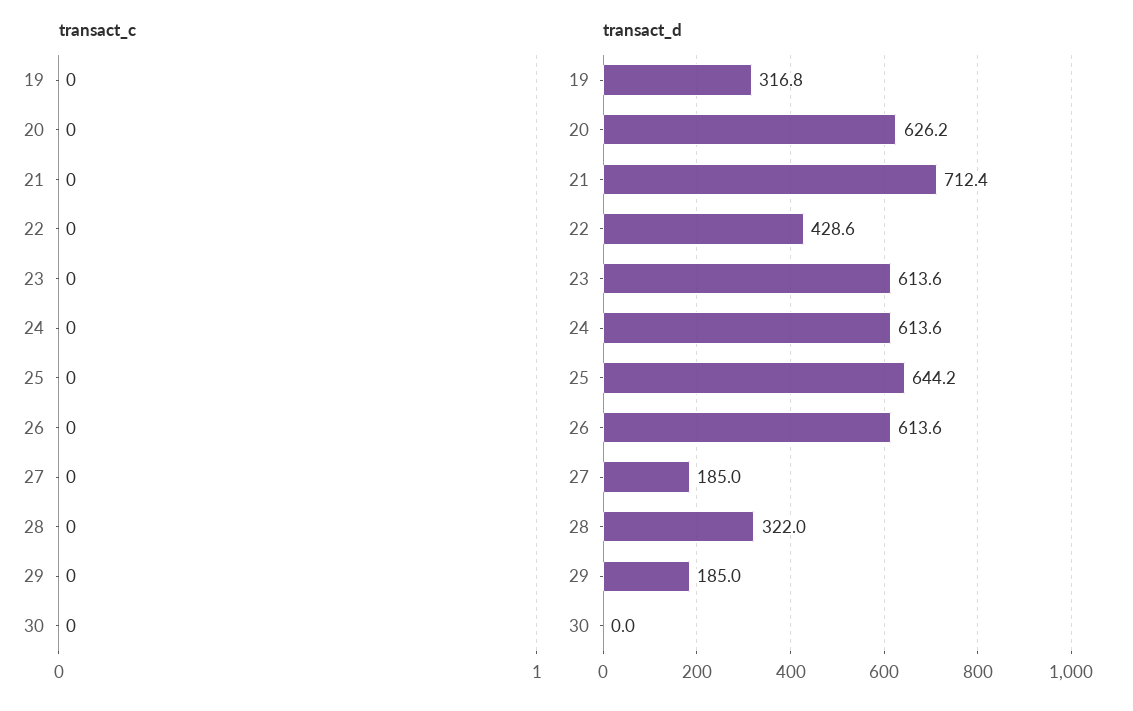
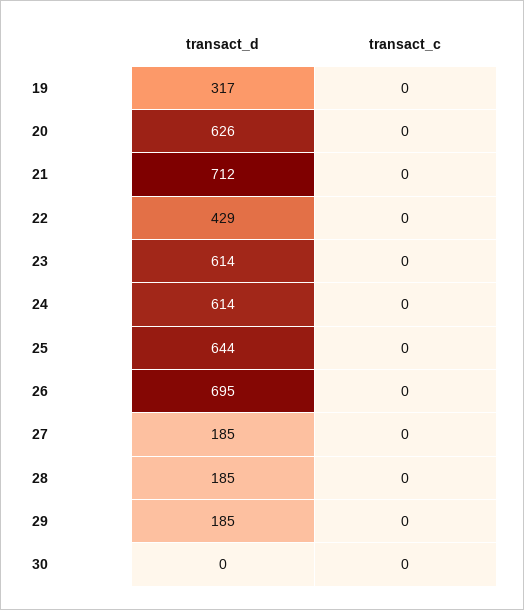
  {
    "transact_c": {
      "19": 0,
      "20": 0,
      "21": 0,
      "22": 0,
      "23": 0,
      "24": 0,
      "25": 0,
      "26": 0,
      "27": 0,
      "28": 0,
      "29": 0,
      "30": 0
    },
    "transact_d": {
      "19": 316.8,
      "20": 626.2,
      "21": 712.4,
      "22": 428.6,
      "23": 613.6,
      "24": 613.6,
      "25": 644.2,
-     "26": 613.6,
+     "26": 695,
      "27": 185,
-     "28": 322,
+     "28": 185,
      "29": 185,
      "30": 0
    }
  }

